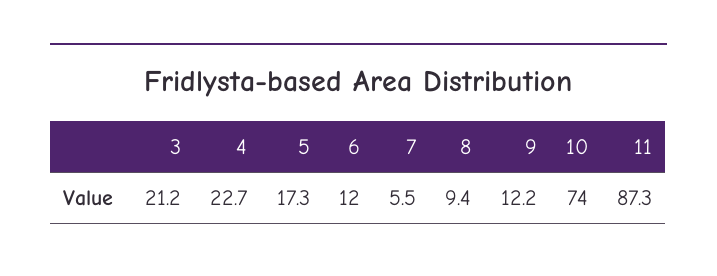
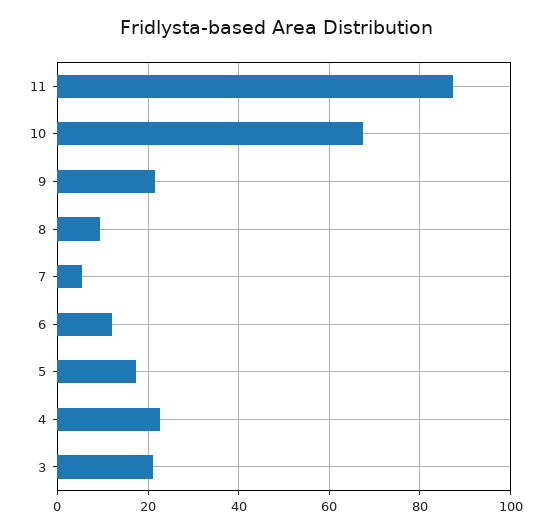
  {
    "3": 21.2,
    "4": 22.7,
    "5": 17.3,
    "6": 12,
    "7": 5.5,
    "8": 9.4,
-   "9": 12.2,
+   "9": 22,
-   "10": 74,
+   "10": 68,
    "11": 87.3
  }

